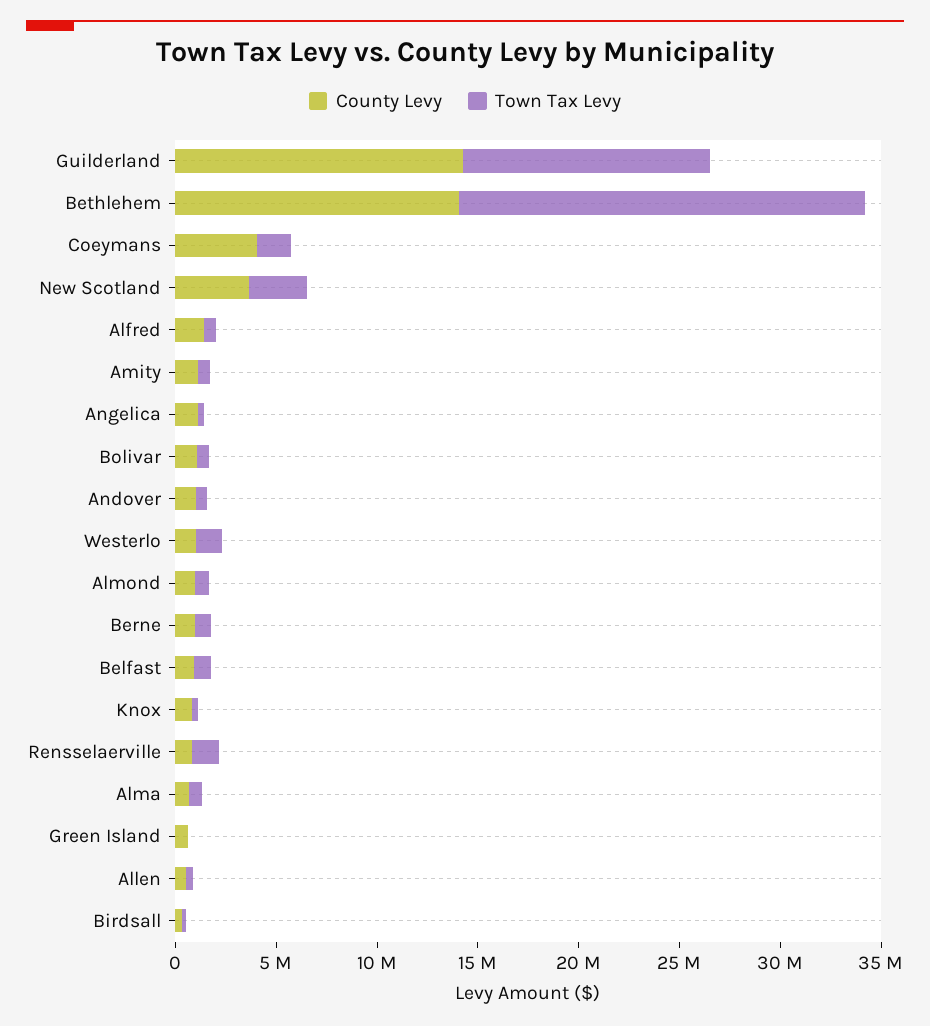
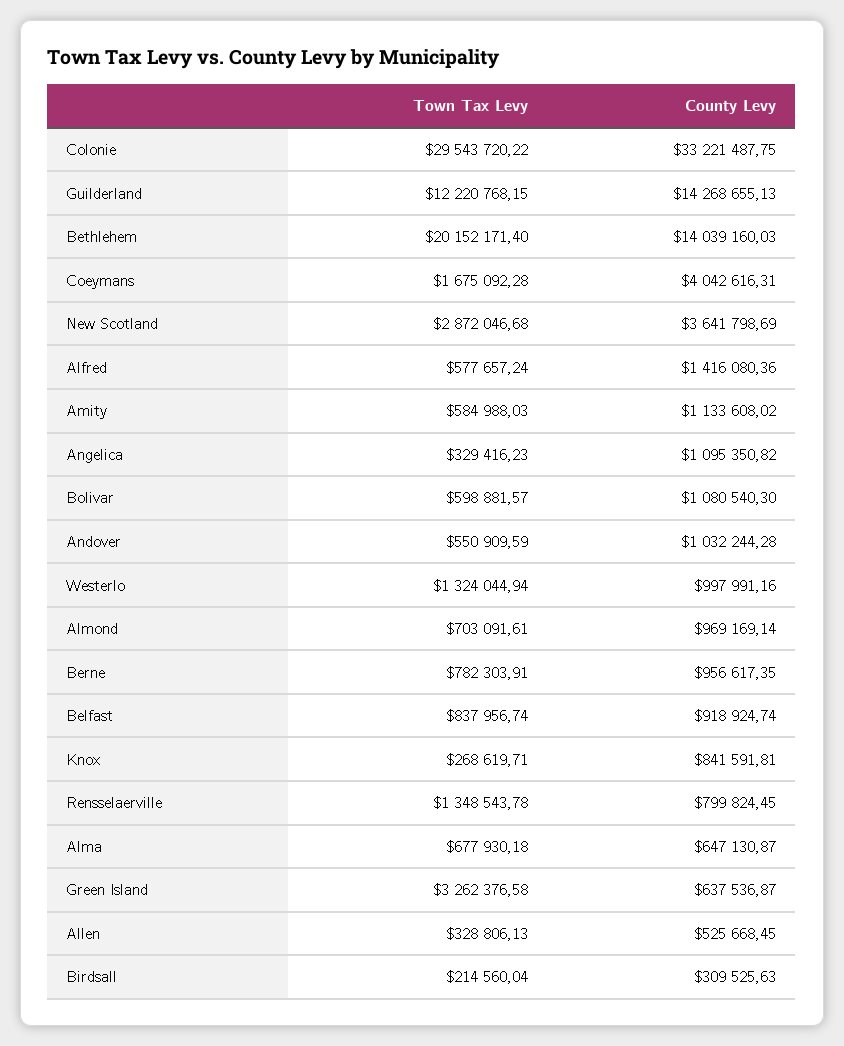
  {
    "County Levy": {
      "Guilderland": 14268655.13,
      "Bethlehem": 14039160.03,
      "Coeymans": 4042616.31,
      "New Scotland": 3641798.69,
      "Alfred": 1416080.36,
      "Amity": 1133608.02,
      "Angelica": 1095350.82,
      "Bolivar": 1080540.3,
      "Andover": 1032244.28,
      "Westerlo": 997991.16,
      "Almond": 969169.14,
      "Berne": 956617.35,
      "Belfast": 918924.74,
      "Knox": 841591.81,
      "Rensselaerville": 799824.45,
      "Alma": 647130.87,
      "Green Island": 637536.87,
      "Allen": 525668.45,
-     "Birdsall": 309525.63
+     "Birdsall": 309525.63,
+     "Colonie": 33221487.75
    },
    "Town Tax Levy": {
      "Guilderland": 12220768.15,
      "Bethlehem": 20152171.4,
      "Coeymans": 1675092.28,
      "New Scotland": 2872046.68,
      "Alfred": 577657.24,
      "Amity": 584988.03,
      "Angelica": 329416.23,
      "Bolivar": 598881.57,
      "Andover": 550909.59,
      "Westerlo": 1324044.94,
      "Almond": 703091.61,
      "Berne": 782303.91,
      "Belfast": 837956.74,
      "Knox": 268619.71,
      "Rensselaerville": 1348543.78,
      "Alma": 677930.18,
-     "Green Island": 0,
+     "Green Island": 3262376.58,
      "Allen": 328806.13,
-     "Birdsall": 214560.04
+     "Birdsall": 214560.04,
+     "Colonie": 29543720.22
    }
  }

